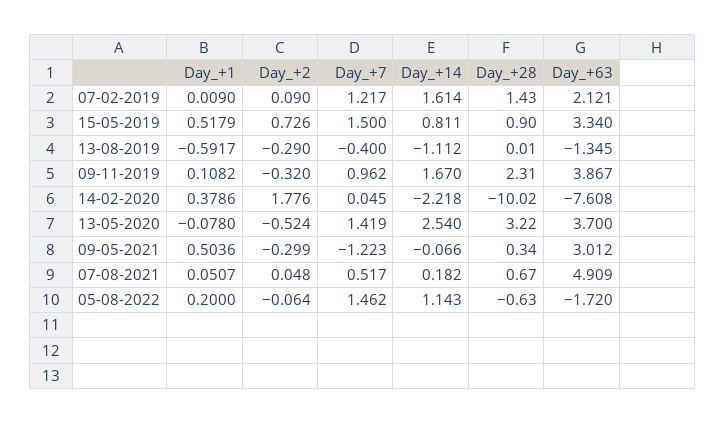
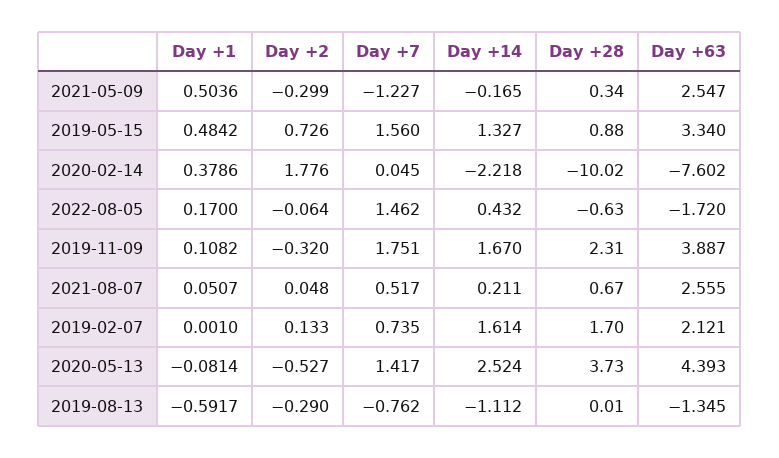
  {
    "Day_+1": {
-     "07-02-2019": 0.009,
+     "07-02-2019": 0.001,
-     "15-05-2019": 0.5179,
+     "15-05-2019": 0.4842,
      "13-08-2019": -0.5917,
      "09-11-2019": 0.1082,
      "14-02-2020": 0.3786,
-     "13-05-2020": -0.078,
+     "13-05-2020": -0.0814,
      "09-05-2021": 0.5036,
      "07-08-2021": 0.0507,
-     "05-08-2022": 0.2
+     "05-08-2022": 0.17
    },
    "Day_+2": {
-     "07-02-2019": 0.09,
+     "07-02-2019": 0.133,
      "15-05-2019": 0.726,
      "13-08-2019": -0.29,
      "09-11-2019": -0.32,
      "14-02-2020": 1.776,
-     "13-05-2020": -0.524,
+     "13-05-2020": -0.527,
      "09-05-2021": -0.299,
      "07-08-2021": 0.048,
      "05-08-2022": -0.064
    },
    "Day_+7": {
-     "07-02-2019": 1.217,
+     "07-02-2019": 0.735,
-     "15-05-2019": 1.5,
+     "15-05-2019": 1.56,
-     "13-08-2019": -0.4,
+     "13-08-2019": -0.762,
-     "09-11-2019": 0.962,
+     "09-11-2019": 1.751,
      "14-02-2020": 0.045,
-     "13-05-2020": 1.419,
+     "13-05-2020": 1.417,
-     "09-05-2021": -1.223,
+     "09-05-2021": -1.227,
      "07-08-2021": 0.517,
      "05-08-2022": 1.462
    },
    "Day_+14": {
      "07-02-2019": 1.614,
-     "15-05-2019": 0.811,
+     "15-05-2019": 1.327,
      "13-08-2019": -1.112,
      "09-11-2019": 1.67,
      "14-02-2020": -2.218,
-     "13-05-2020": 2.54,
+     "13-05-2020": 2.524,
-     "09-05-2021": -0.066,
+     "09-05-2021": -0.165,
-     "07-08-2021": 0.182,
+     "07-08-2021": 0.211,
-     "05-08-2022": 1.143
+     "05-08-2022": 0.432
    },
    "Day_+28": {
-     "07-02-2019": 1.43,
+     "07-02-2019": 1.7,
-     "15-05-2019": 0.9,
+     "15-05-2019": 0.88,
      "13-08-2019": 0.01,
      "09-11-2019": 2.31,
      "14-02-2020": -10.02,
-     "13-05-2020": 3.22,
+     "13-05-2020": 3.73,
      "09-05-2021": 0.34,
      "07-08-2021": 0.67,
      "05-08-2022": -0.63
    },
    "Day_+63": {
      "07-02-2019": 2.121,
      "15-05-2019": 3.34,
      "13-08-2019": -1.345,
-     "09-11-2019": 3.867,
+     "09-11-2019": 3.887,
-     "14-02-2020": -7.608,
+     "14-02-2020": -7.602,
-     "13-05-2020": 3.7,
+     "13-05-2020": 4.393,
-     "09-05-2021": 3.012,
+     "09-05-2021": 2.547,
-     "07-08-2021": 4.909,
+     "07-08-2021": 2.555,
      "05-08-2022": -1.72
    }
  }

